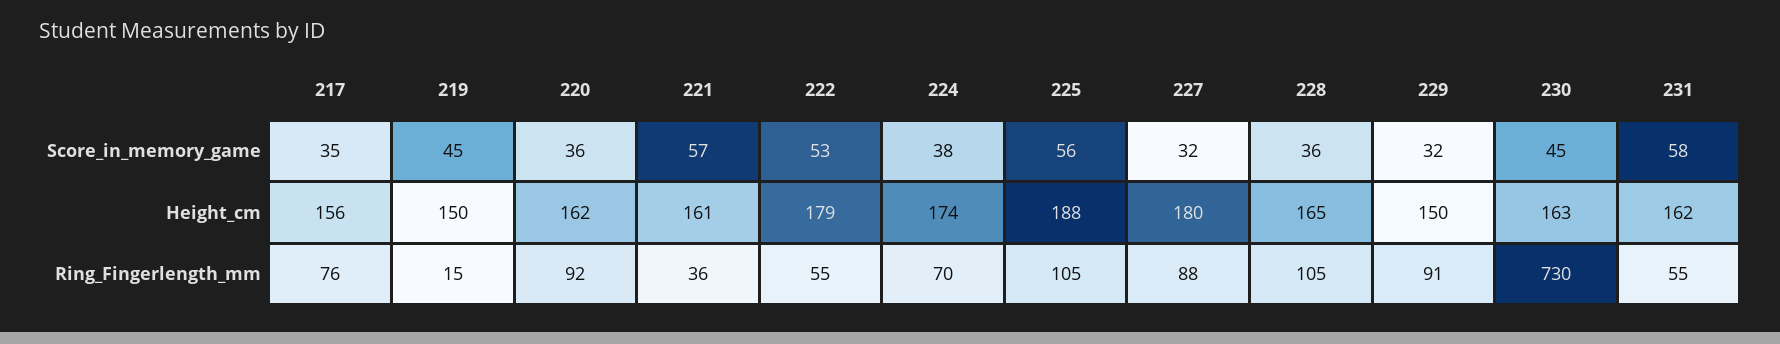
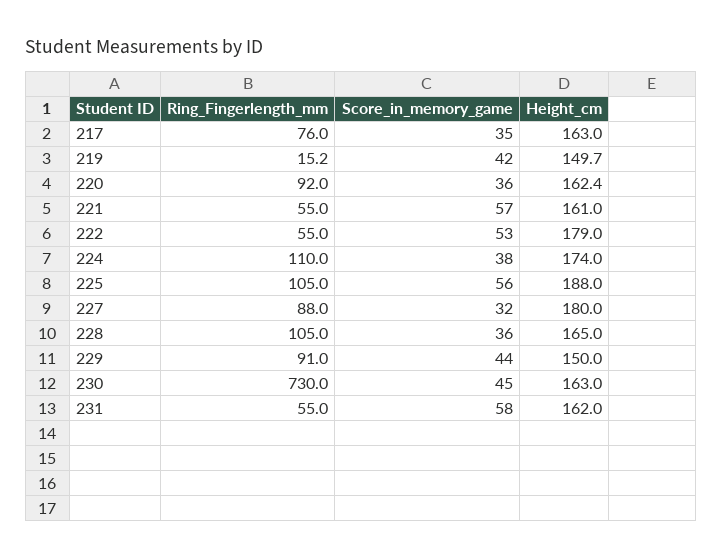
  {
    "217": {
      "Score_in_memory_game": 35,
-     "Height_cm": 156,
+     "Height_cm": 163,
      "Ring_Fingerlength_mm": 76
    },
    "219": {
-     "Score_in_memory_game": 45,
+     "Score_in_memory_game": 42,
      "Height_cm": 149.7,
      "Ring_Fingerlength_mm": 15.2
    },
    "220": {
      "Score_in_memory_game": 36,
      "Height_cm": 162.4,
      "Ring_Fingerlength_mm": 92
    },
    "221": {
      "Score_in_memory_game": 57,
      "Height_cm": 161,
-     "Ring_Fingerlength_mm": 36
+     "Ring_Fingerlength_mm": 55
    },
    "222": {
      "Score_in_memory_game": 53,
      "Height_cm": 179,
      "Ring_Fingerlength_mm": 55
    },
    "224": {
      "Score_in_memory_game": 38,
      "Height_cm": 174,
-     "Ring_Fingerlength_mm": 70
+     "Ring_Fingerlength_mm": 110
    },
    "225": {
      "Score_in_memory_game": 56,
      "Height_cm": 188,
      "Ring_Fingerlength_mm": 105
    },
    "227": {
      "Score_in_memory_game": 32,
      "Height_cm": 180,
      "Ring_Fingerlength_mm": 88
    },
    "228": {
      "Score_in_memory_game": 36,
      "Height_cm": 165,
      "Ring_Fingerlength_mm": 105
    },
    "229": {
-     "Score_in_memory_game": 32,
+     "Score_in_memory_game": 44,
      "Height_cm": 150,
      "Ring_Fingerlength_mm": 91
    },
    "230": {
      "Score_in_memory_game": 45,
      "Height_cm": 163,
      "Ring_Fingerlength_mm": 730
    },
    "231": {
      "Score_in_memory_game": 58,
      "Height_cm": 162,
      "Ring_Fingerlength_mm": 55
    }
  }

